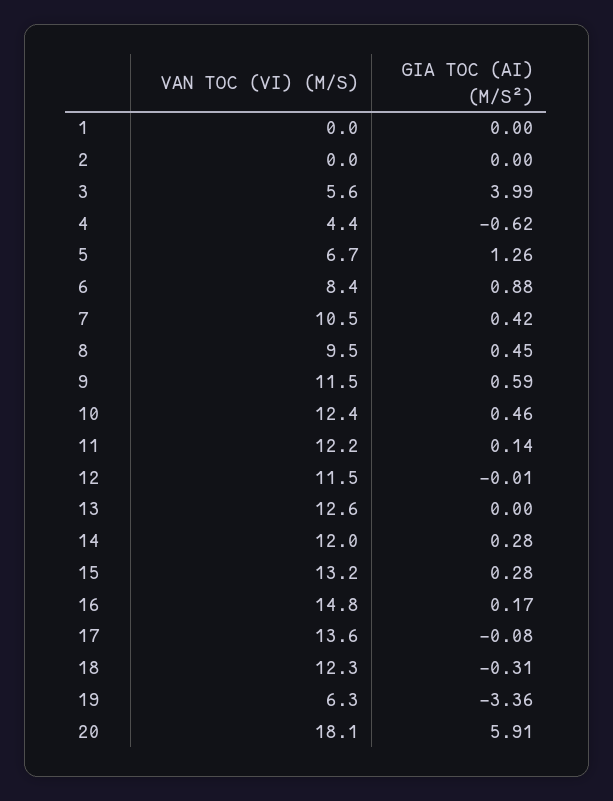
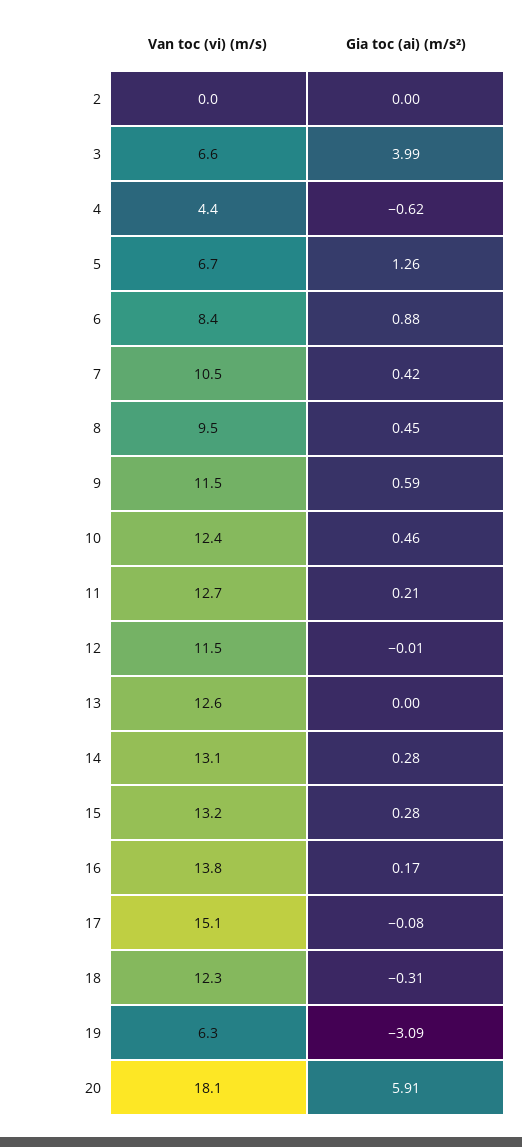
  {
    "VAN TOC (VI) (M/S)": {
-     "1": 0,
      "2": 0,
-     "3": 5.6,
+     "3": 6.6,
      "4": 4.4,
      "5": 6.7,
      "6": 8.4,
      "7": 10.5,
      "8": 9.5,
      "9": 11.5,
      "10": 12.4,
-     "11": 12.2,
+     "11": 12.7,
      "12": 11.5,
      "13": 12.6,
-     "14": 12,
+     "14": 13.1,
      "15": 13.2,
-     "16": 14.8,
+     "16": 13.8,
-     "17": 13.6,
+     "17": 15.1,
      "18": 12.3,
      "19": 6.3,
      "20": 18.1
    },
    "GIA TOC (AI) (M/S²)": {
-     "1": 0,
      "2": 0,
      "3": 3.99,
      "4": -0.62,
      "5": 1.26,
      "6": 0.88,
      "7": 0.42,
      "8": 0.45,
      "9": 0.59,
      "10": 0.46,
-     "11": 0.14,
+     "11": 0.21,
      "12": -0.01,
      "13": 0,
      "14": 0.28,
      "15": 0.28,
      "16": 0.17,
      "17": -0.08,
      "18": -0.31,
-     "19": -3.36,
+     "19": -3.09,
      "20": 5.91
    }
  }

